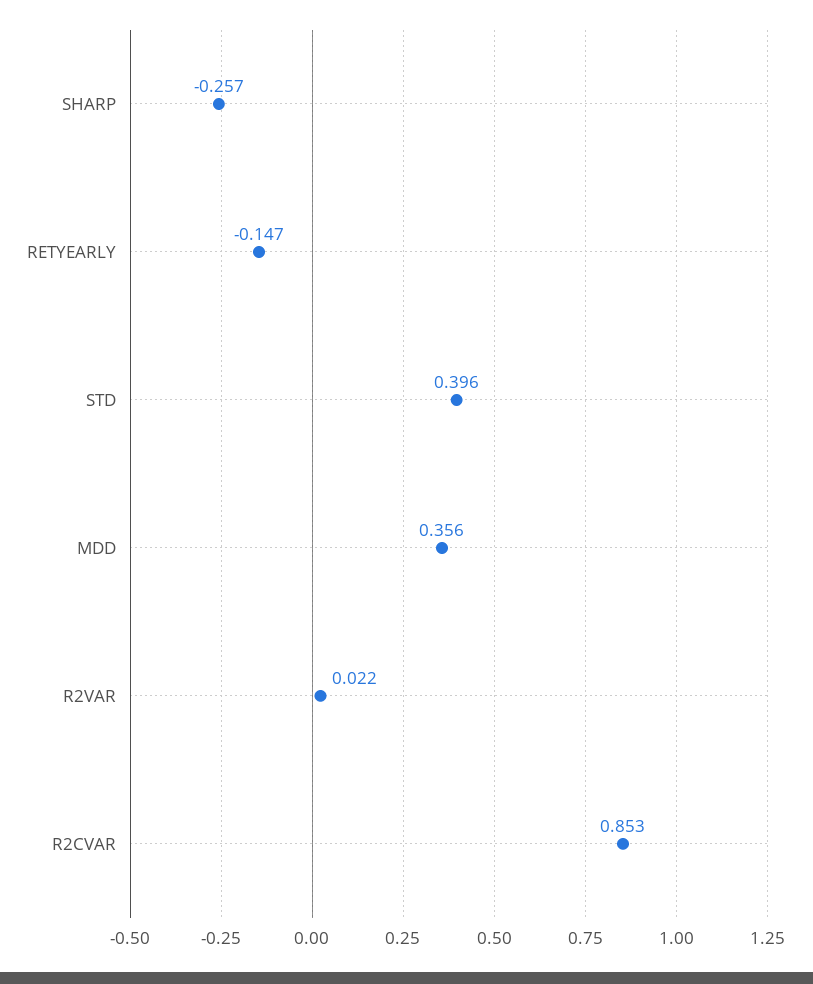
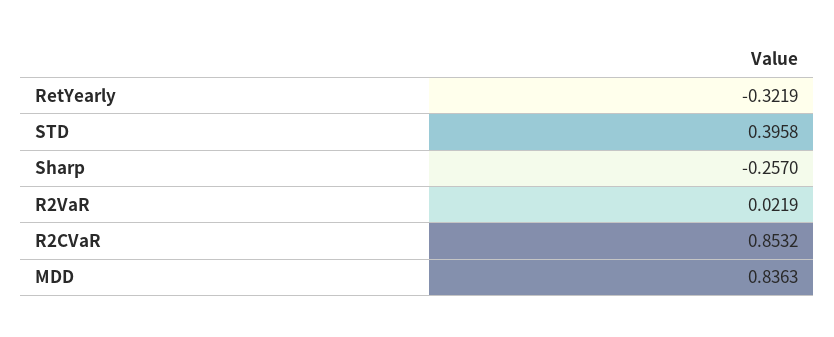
  {
    "SHARP": -0.257,
-   "RETYEARLY": -0.147,
+   "RETYEARLY": -0.3219,
    "STD": 0.3958,
-   "MDD": 0.356,
+   "MDD": 0.8363,
    "R2VAR": 0.0219,
    "R2CVAR": 0.8532
  }

